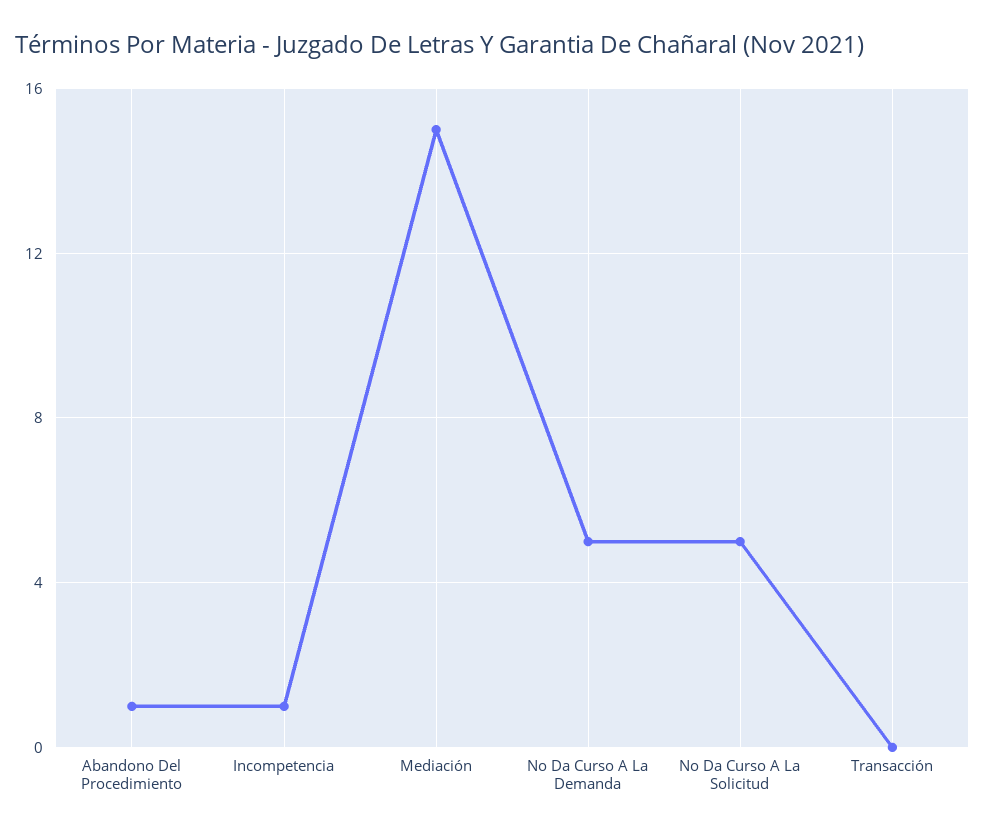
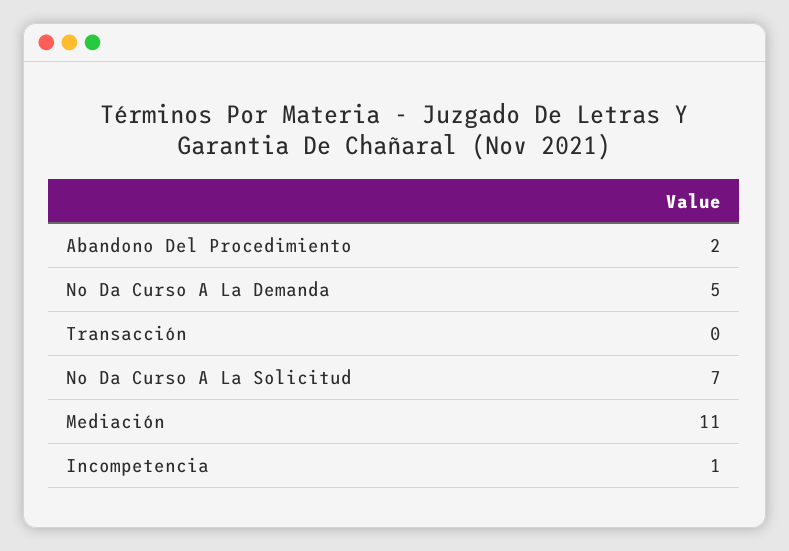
  {
-   "Abandono Del Procedimiento": 1,
+   "Abandono Del Procedimiento": 2,
    "Incompetencia": 1,
-   "Mediación": 15,
+   "Mediación": 11,
    "No Da Curso A La Demanda": 5,
-   "No Da Curso A La Solicitud": 5,
+   "No Da Curso A La Solicitud": 7,
    "Transacción": 0
  }

